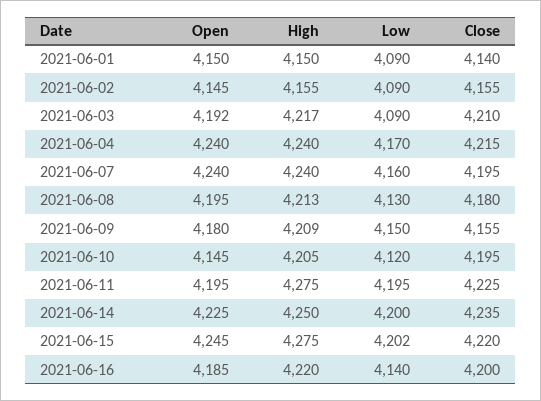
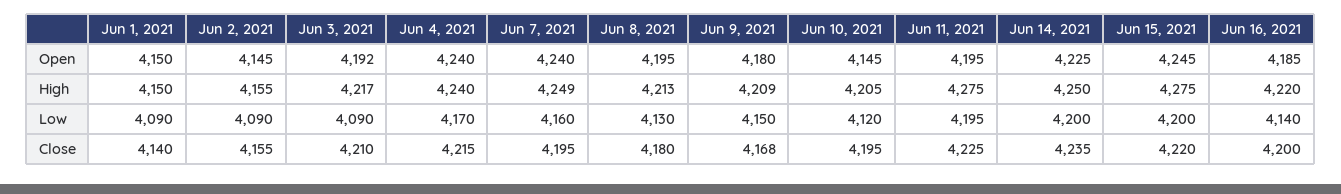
  {
    "Open": {
      "2021-06-01": 4150,
      "2021-06-02": 4145,
      "2021-06-03": 4192,
      "2021-06-04": 4240,
      "2021-06-07": 4240,
      "2021-06-08": 4195,
      "2021-06-09": 4180,
      "2021-06-10": 4145,
      "2021-06-11": 4195,
      "2021-06-14": 4225,
      "2021-06-15": 4245,
      "2021-06-16": 4185
    },
    "High": {
      "2021-06-01": 4150,
      "2021-06-02": 4155,
      "2021-06-03": 4217,
      "2021-06-04": 4240,
-     "2021-06-07": 4240,
+     "2021-06-07": 4249,
      "2021-06-08": 4213,
      "2021-06-09": 4209,
      "2021-06-10": 4205,
      "2021-06-11": 4275,
      "2021-06-14": 4250,
      "2021-06-15": 4275,
      "2021-06-16": 4220
    },
    "Low": {
      "2021-06-01": 4090,
      "2021-06-02": 4090,
      "2021-06-03": 4090,
      "2021-06-04": 4170,
      "2021-06-07": 4160,
      "2021-06-08": 4130,
      "2021-06-09": 4150,
      "2021-06-10": 4120,
      "2021-06-11": 4195,
      "2021-06-14": 4200,
-     "2021-06-15": 4202,
+     "2021-06-15": 4200,
      "2021-06-16": 4140
    },
    "Close": {
      "2021-06-01": 4140,
      "2021-06-02": 4155,
      "2021-06-03": 4210,
      "2021-06-04": 4215,
      "2021-06-07": 4195,
      "2021-06-08": 4180,
-     "2021-06-09": 4155,
+     "2021-06-09": 4168,
      "2021-06-10": 4195,
      "2021-06-11": 4225,
      "2021-06-14": 4235,
      "2021-06-15": 4220,
      "2021-06-16": 4200
    }
  }

